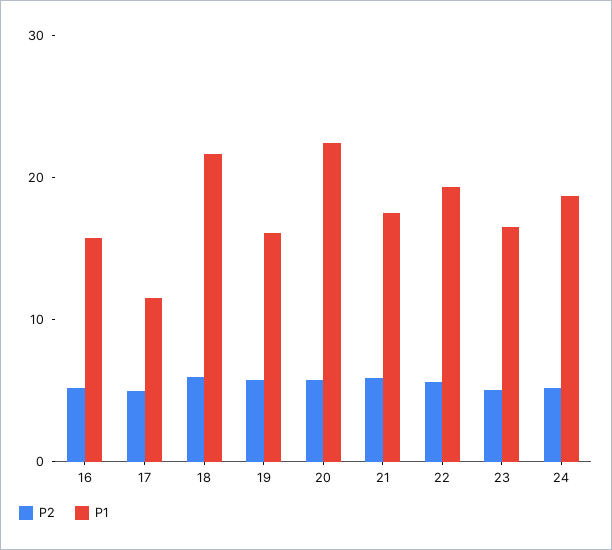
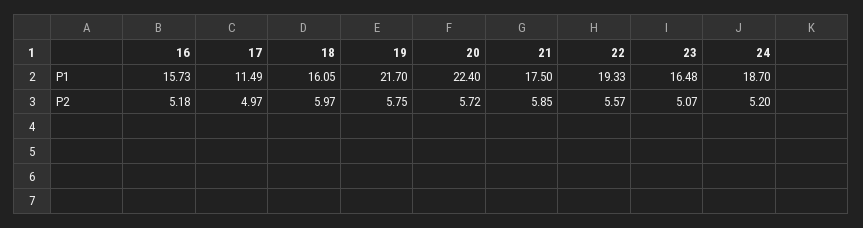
  {
    "P2": {
      "16": 5.18,
      "17": 4.97,
      "18": 5.97,
      "19": 5.75,
      "20": 5.72,
      "21": 5.85,
      "22": 5.57,
      "23": 5.07,
      "24": 5.2
    },
    "P1": {
      "16": 15.73,
      "17": 11.49,
-     "18": 22,
+     "18": 16.05,
-     "19": 16,
+     "19": 21.7,
      "20": 22.4,
      "21": 17.5,
      "22": 19.33,
      "23": 16.48,
      "24": 18.7
    }
  }

